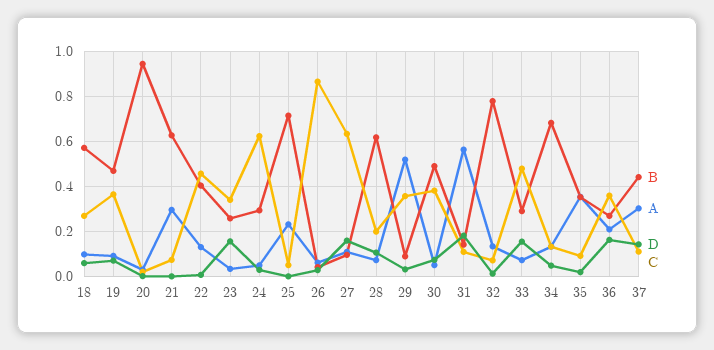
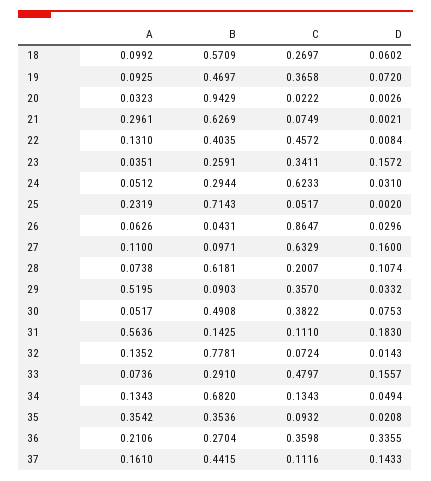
  {
    "B": {
      "18": 0.5709,
      "19": 0.4697,
      "20": 0.9429,
      "21": 0.6269,
      "22": 0.4035,
      "23": 0.2591,
      "24": 0.2944,
      "25": 0.7143,
      "26": 0.0431,
      "27": 0.0971,
      "28": 0.6181,
      "29": 0.0903,
      "30": 0.4908,
      "31": 0.1425,
      "32": 0.7781,
      "33": 0.291,
      "34": 0.682,
      "35": 0.3536,
      "36": 0.2704,
      "37": 0.4415
    },
    "A": {
      "18": 0.0992,
      "19": 0.0925,
      "20": 0.0323,
      "21": 0.2961,
      "22": 0.131,
      "23": 0.0351,
      "24": 0.0512,
      "25": 0.2319,
      "26": 0.0626,
      "27": 0.11,
      "28": 0.0738,
      "29": 0.5195,
      "30": 0.0517,
      "31": 0.5636,
      "32": 0.1352,
      "33": 0.0736,
      "34": 0.1343,
      "35": 0.3542,
      "36": 0.2106,
-     "37": 0.3
+     "37": 0.161
    },
    "D": {
      "18": 0.0602,
      "19": 0.072,
      "20": 0.0026,
      "21": 0.0021,
      "22": 0.0084,
      "23": 0.1572,
      "24": 0.031,
      "25": 0.002,
      "26": 0.0296,
      "27": 0.16,
      "28": 0.1074,
      "29": 0.0332,
      "30": 0.0753,
      "31": 0.183,
      "32": 0.0143,
      "33": 0.1557,
      "34": 0.0494,
      "35": 0.0208,
-     "36": 0.15,
+     "36": 0.3355,
      "37": 0.1433
    },
    "C": {
      "18": 0.2697,
      "19": 0.3658,
      "20": 0.0222,
      "21": 0.0749,
      "22": 0.4572,
      "23": 0.3411,
      "24": 0.6233,
      "25": 0.0517,
      "26": 0.8647,
      "27": 0.6329,
      "28": 0.2007,
      "29": 0.357,
      "30": 0.3822,
      "31": 0.111,
      "32": 0.0724,
      "33": 0.4797,
      "34": 0.1343,
      "35": 0.0932,
      "36": 0.3598,
      "37": 0.1116
    }
  }

